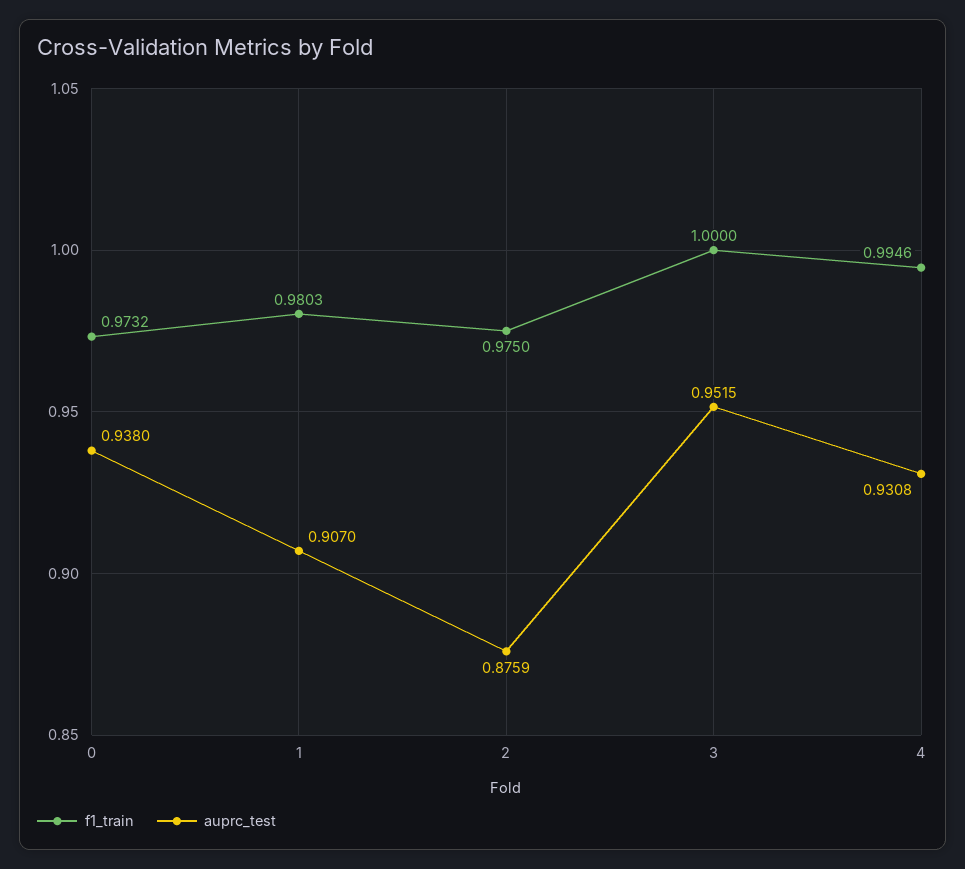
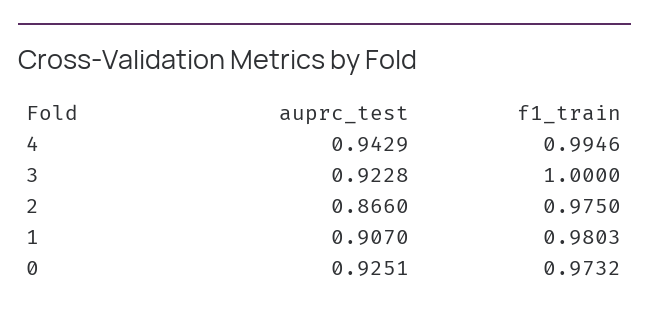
  {
    "f1_train": {
      "0": 0.9732,
      "1": 0.9803,
      "2": 0.975,
      "3": 1,
      "4": 0.9946
    },
    "auprc_test": {
-     "0": 0.938,
+     "0": 0.9251,
      "1": 0.907,
-     "2": 0.8759,
+     "2": 0.866,
-     "3": 0.9515,
+     "3": 0.9228,
-     "4": 0.9308
+     "4": 0.9429
    }
  }

